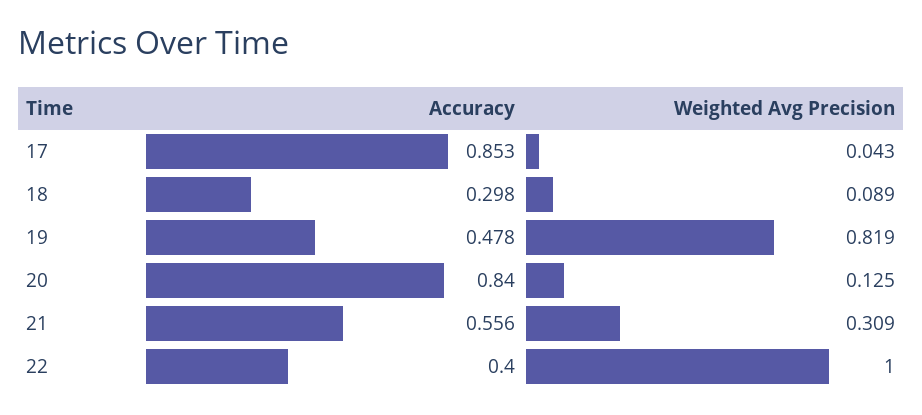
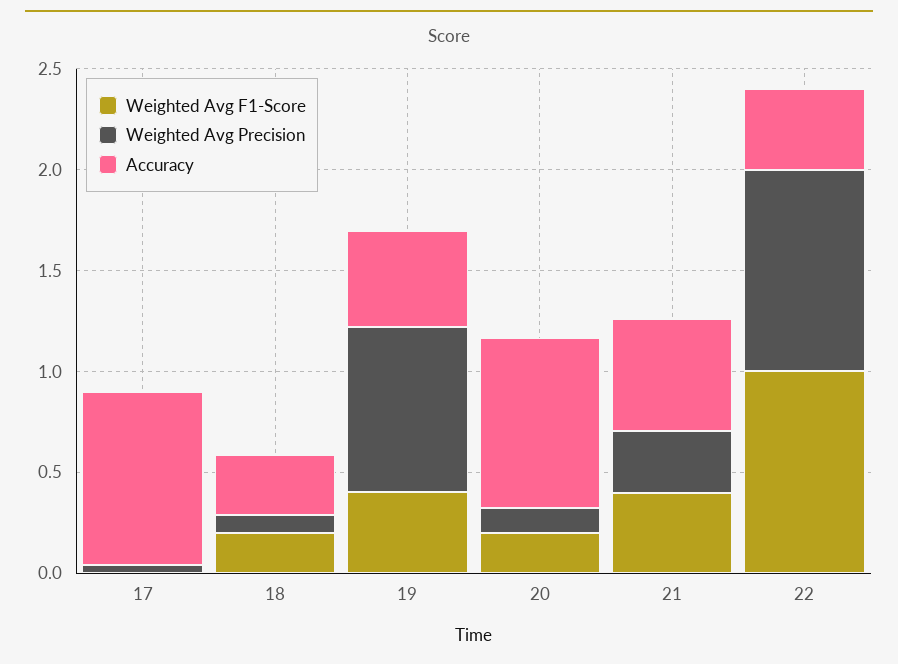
  {
    "Accuracy": {
      "17": 0.853,
      "18": 0.298,
      "19": 0.478,
      "20": 0.84,
      "21": 0.556,
      "22": 0.4
    },
    "Weighted Avg Precision": {
      "17": 0.043,
      "18": 0.089,
      "19": 0.819,
      "20": 0.125,
      "21": 0.309,
      "22": 1
-   }
+   },
+   "Weighted Avg F1-Score": {
+     "17": 0,
+     "18": 0.2,
+     "19": 0.4,
+     "20": 0.2,
+     "21": 0.4,
+     "22": 1
+   }
  }

